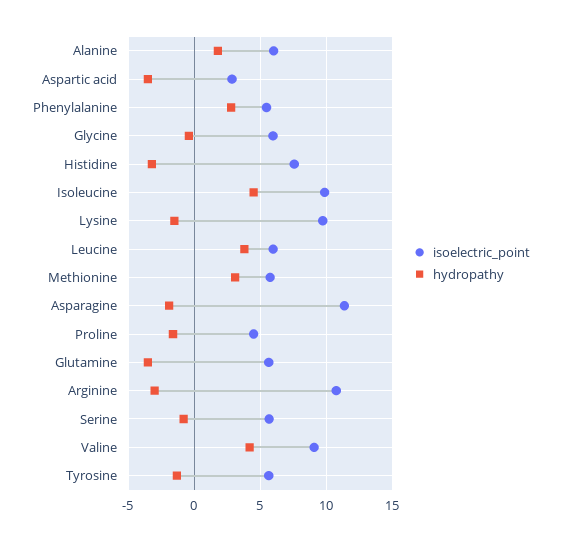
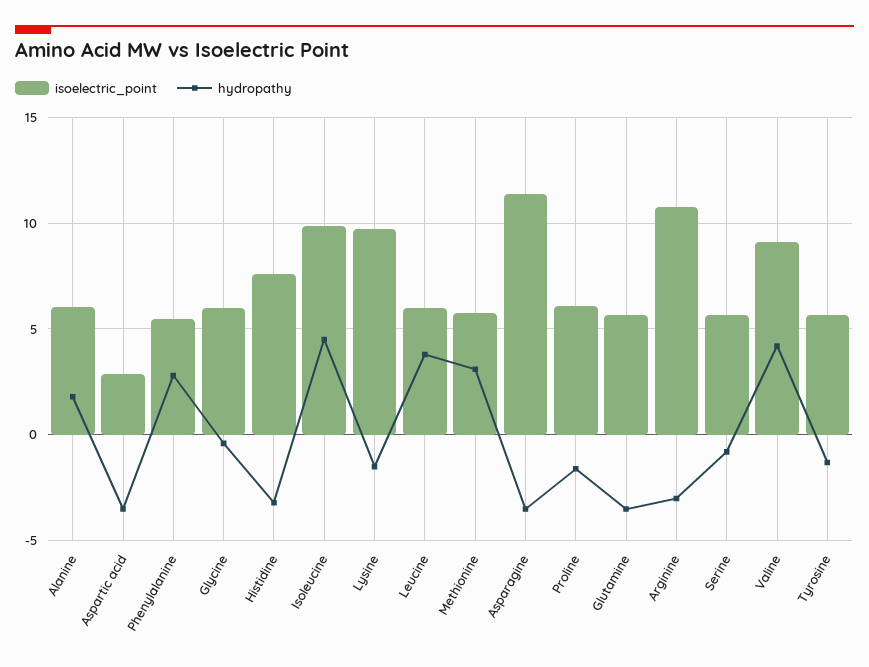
  {
    "isoelectric_point": {
      "Alanine": 6,
      "Aspartic acid": 3,
      "Phenylalanine": 5.5,
      "Glycine": 6,
      "Histidine": 7.5,
      "Isoleucine": 10,
      "Lysine": 9.5,
      "Leucine": 6,
      "Methionine": 6,
      "Asparagine": 11.5,
-     "Proline": 4.5,
+     "Proline": 6,
      "Glutamine": 5.5,
      "Arginine": 11,
      "Serine": 5.5,
      "Valine": 9,
      "Tyrosine": 5.5
    },
    "hydropathy": {
      "Alanine": 2,
      "Aspartic acid": -3.5,
      "Phenylalanine": 3,
      "Glycine": -0.5,
      "Histidine": -3,
      "Isoleucine": 4.5,
      "Lysine": -1.5,
      "Leucine": 4,
      "Methionine": 3,
-     "Asparagine": -2,
+     "Asparagine": -3.5,
      "Proline": -1.5,
      "Glutamine": -3.5,
      "Arginine": -3,
      "Serine": -1,
      "Valine": 4,
      "Tyrosine": -1.5
    }
  }

